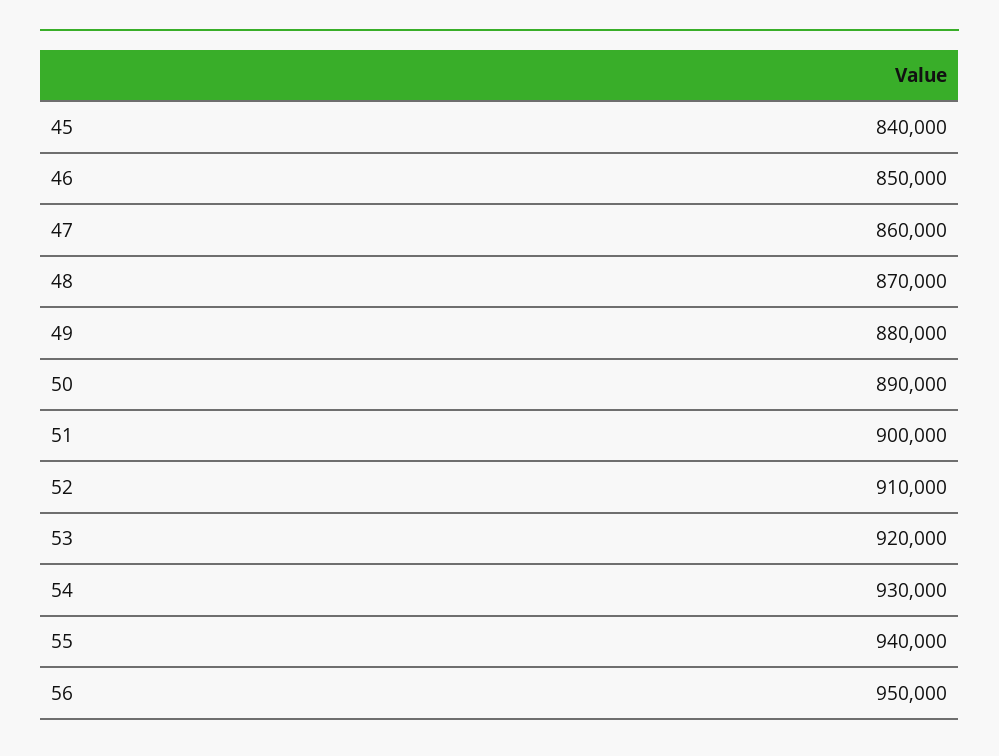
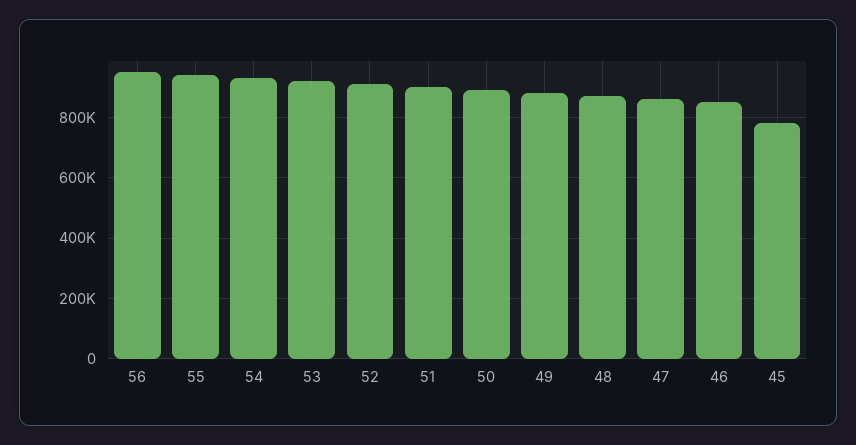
  {
-   "45": 840000,
+   "45": 780000,
    "46": 850000,
    "47": 860000,
    "48": 870000,
    "49": 880000,
    "50": 890000,
    "51": 900000,
    "52": 910000,
    "53": 920000,
    "54": 930000,
    "55": 940000,
    "56": 950000
  }

